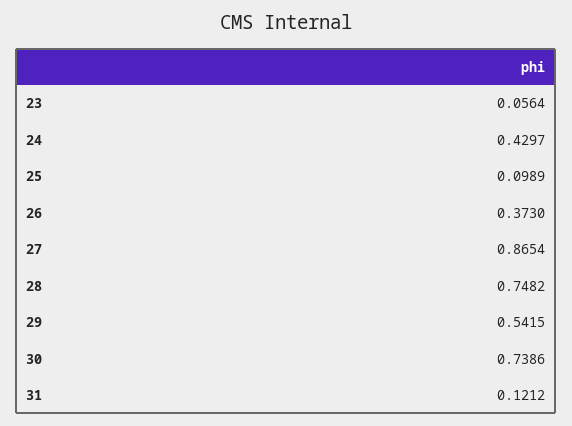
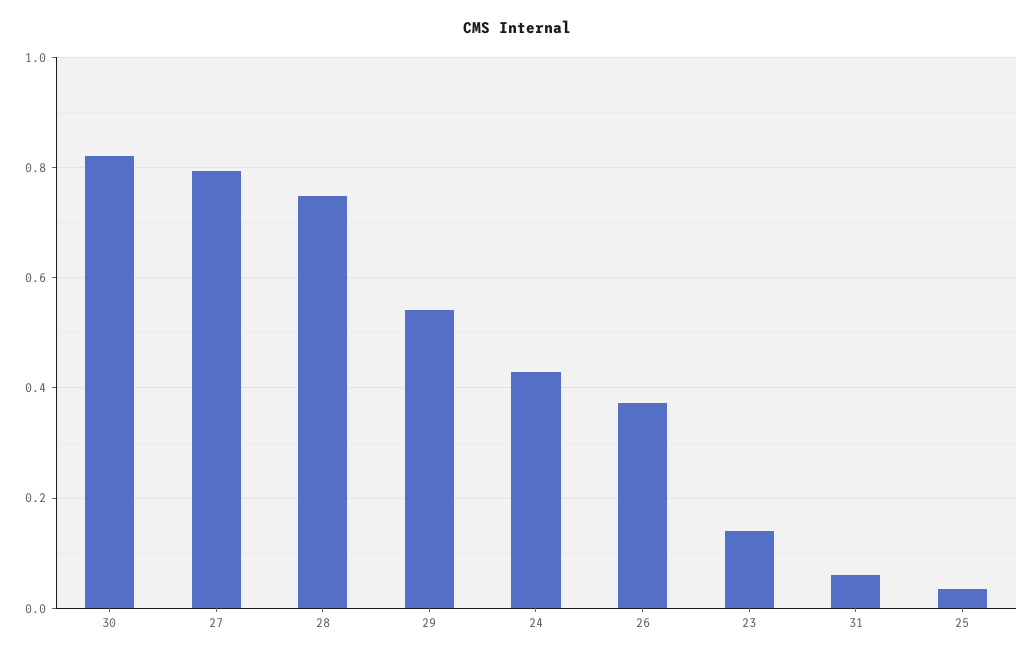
  {
-   "23": 0.0564,
+   "23": 0.14,
    "24": 0.4297,
-   "25": 0.0989,
+   "25": 0.04,
    "26": 0.373,
-   "27": 0.8654,
+   "27": 0.8,
    "28": 0.7482,
    "29": 0.5415,
-   "30": 0.7386,
+   "30": 0.82,
-   "31": 0.1212
+   "31": 0.06
  }

